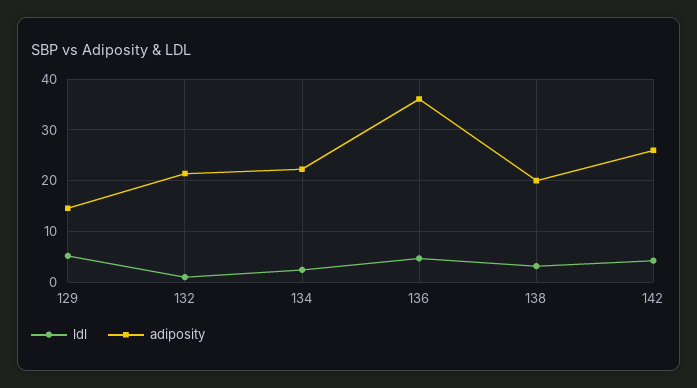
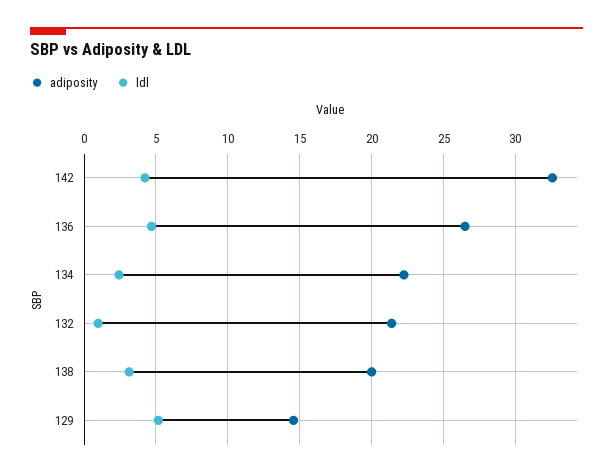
  {
    "ldl": {
      "129": 5,
      "132": 1,
      "134": 2.5,
      "136": 4.5,
      "138": 3,
      "142": 4
    },
    "adiposity": {
      "129": 14.5,
      "132": 21.5,
      "134": 22,
-     "136": 36,
+     "136": 26.5,
      "138": 20,
-     "142": 26
+     "142": 32.5
    }
  }

